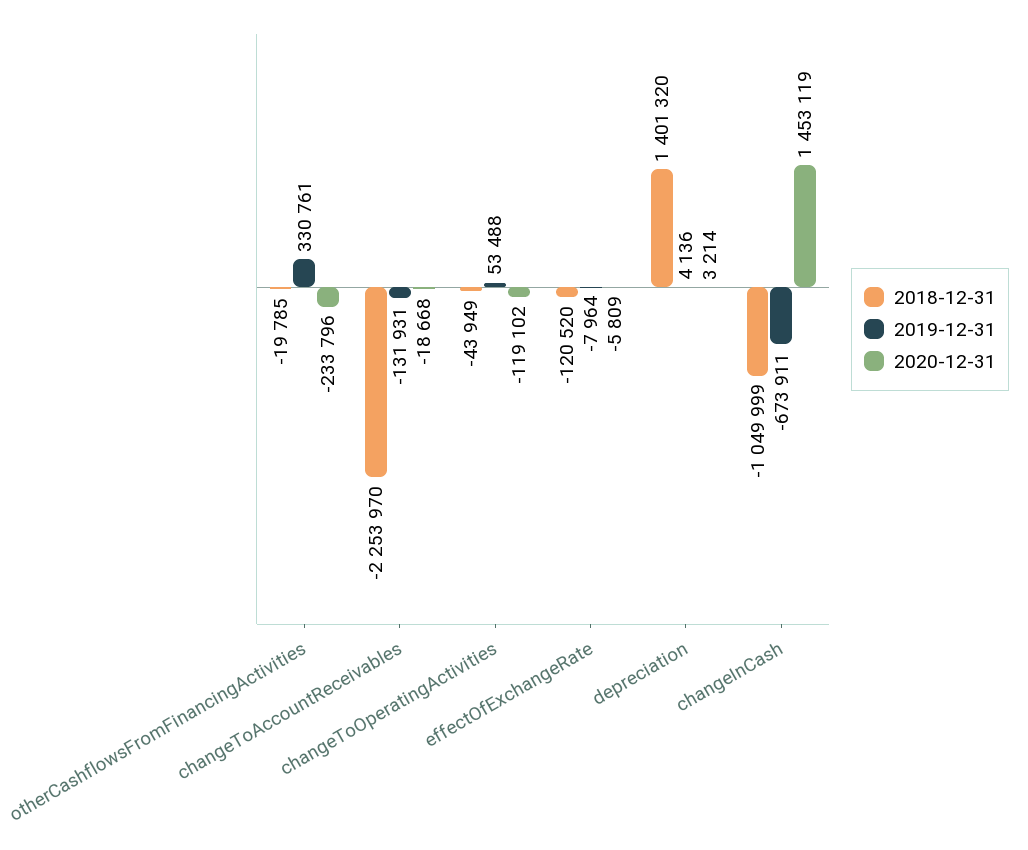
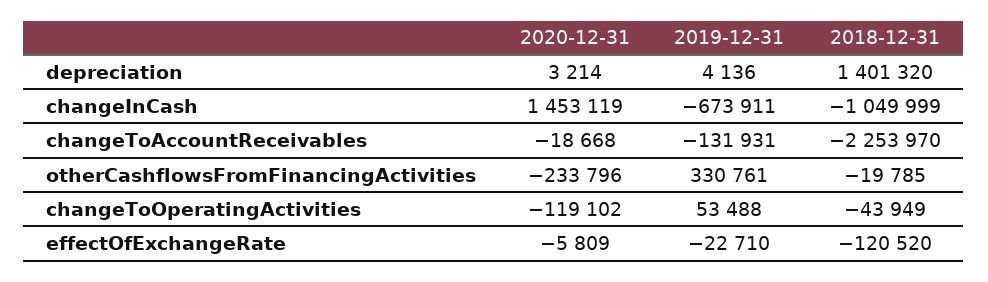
  {
    "2018-12-31": {
      "otherCashflowsFromFinancingActivities": -19785,
      "changeToAccountReceivables": -2253970,
      "changeToOperatingActivities": -43949,
      "effectOfExchangeRate": -120520,
      "depreciation": 1401320,
      "changeInCash": -1049999
    },
    "2019-12-31": {
      "otherCashflowsFromFinancingActivities": 330761,
      "changeToAccountReceivables": -131931,
      "changeToOperatingActivities": 53488,
-     "effectOfExchangeRate": -7964,
+     "effectOfExchangeRate": -22710,
      "depreciation": 4136,
      "changeInCash": -673911
    },
    "2020-12-31": {
      "otherCashflowsFromFinancingActivities": -233796,
      "changeToAccountReceivables": -18668,
      "changeToOperatingActivities": -119102,
      "effectOfExchangeRate": -5809,
      "depreciation": 3214,
      "changeInCash": 1453119
    }
  }

